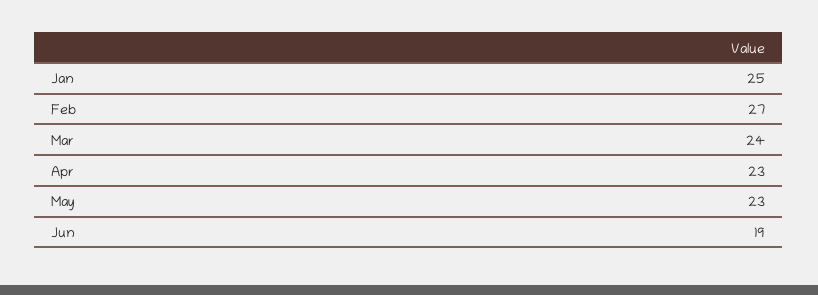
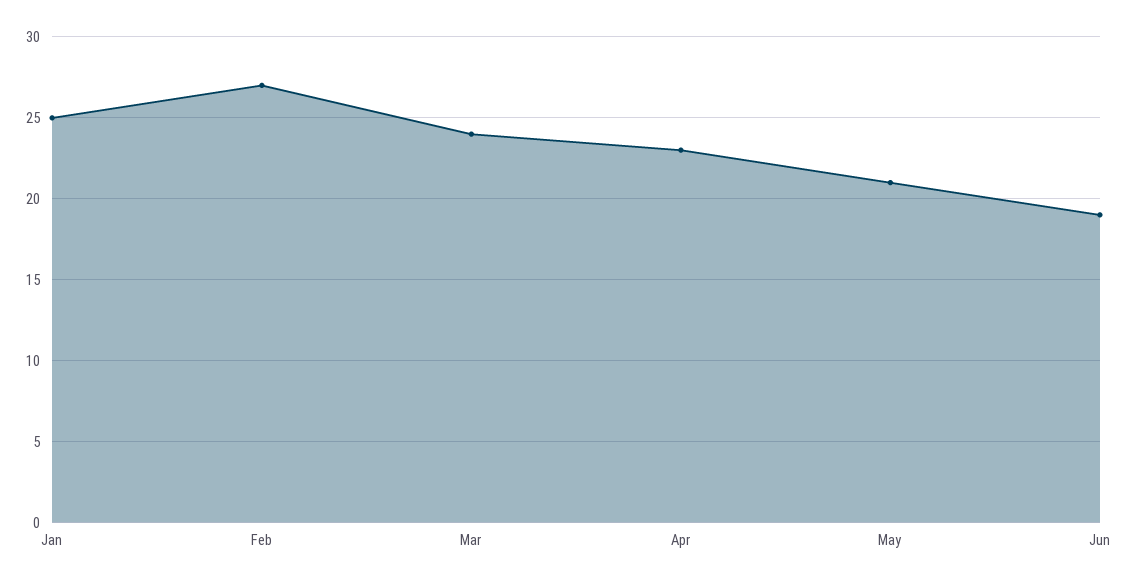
  {
    "Jan": 25,
    "Feb": 27,
    "Mar": 24,
    "Apr": 23,
-   "May": 23,
+   "May": 21,
    "Jun": 19
  }

